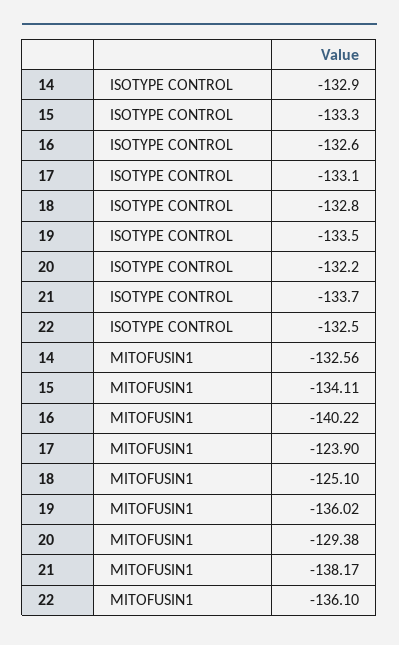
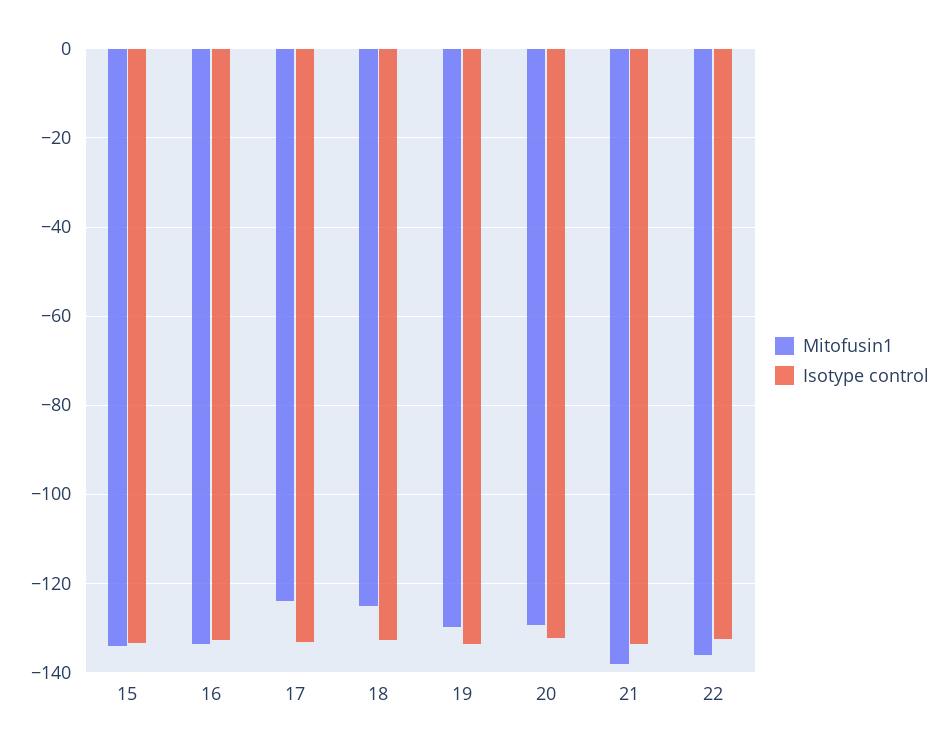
  {
    "ISOTYPE CONTROL": {
-     "14": -132.9,
      "15": -133.3,
      "16": -132.6,
      "17": -133.1,
      "18": -132.8,
      "19": -133.5,
      "20": -132.2,
      "21": -133.7,
      "22": -132.5
    },
    "MITOFUSIN1": {
-     "14": -132.56,
      "15": -134.11,
-     "16": -140.22,
+     "16": -134,
      "17": -123.9,
      "18": -125.1,
-     "19": -136.02,
+     "19": -130,
      "20": -129.38,
      "21": -138.17,
      "22": -136.1
    }
  }

